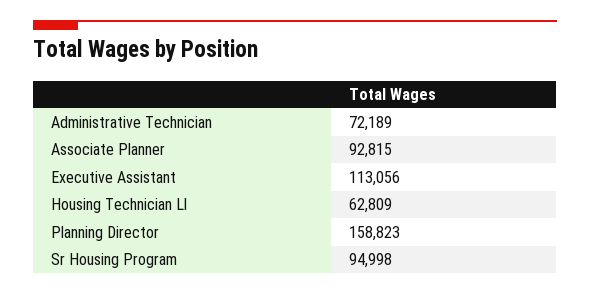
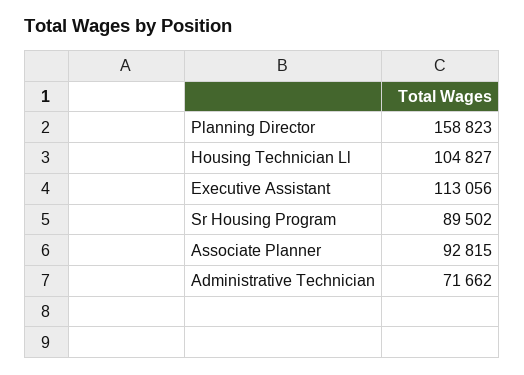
  {
-   "Administrative Technician": 72189,
+   "Administrative Technician": 71662,
    "Associate Planner": 92815,
    "Executive Assistant": 113056,
-   "Housing Technician Ll": 62809,
+   "Housing Technician Ll": 104827,
    "Planning Director": 158823,
-   "Sr Housing Program": 94998
+   "Sr Housing Program": 89502
  }

